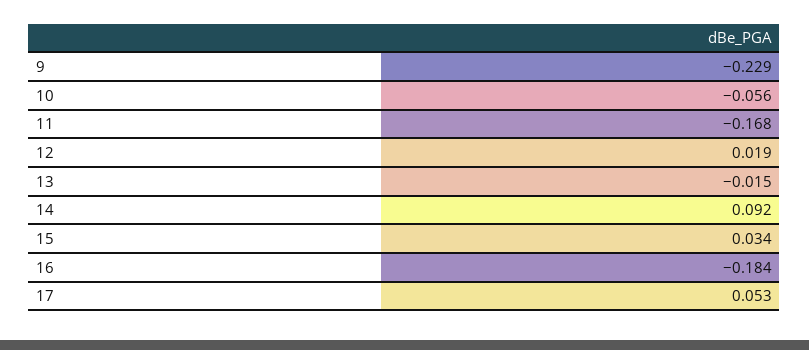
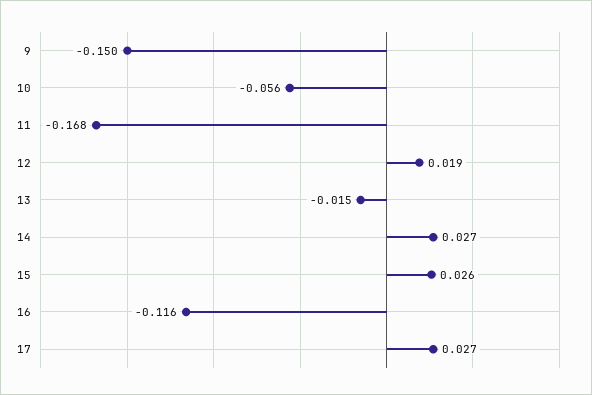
  {
-   "9": -0.229,
+   "9": -0.15,
    "10": -0.056,
    "11": -0.168,
    "12": 0.019,
    "13": -0.015,
-   "14": 0.092,
+   "14": 0.027,
-   "15": 0.034,
+   "15": 0.026,
-   "16": -0.184,
+   "16": -0.116,
-   "17": 0.053
+   "17": 0.027
  }

